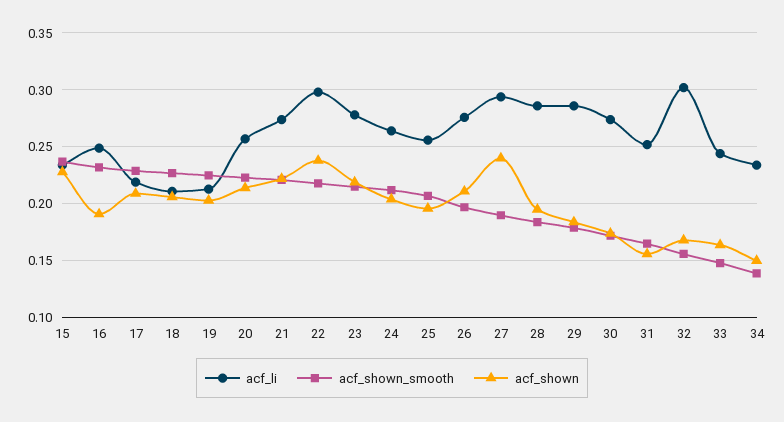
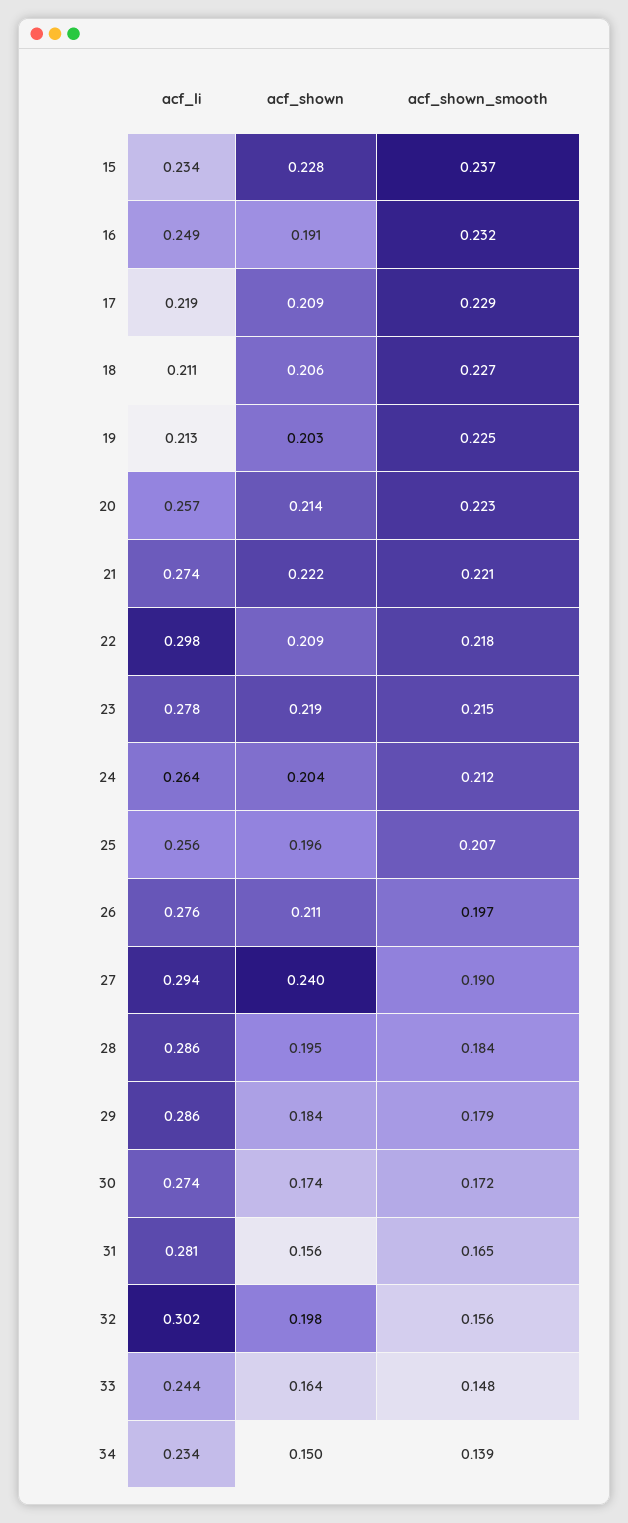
  {
    "acf_li": {
      "15": 0.234,
      "16": 0.249,
      "17": 0.219,
      "18": 0.211,
      "19": 0.213,
      "20": 0.257,
      "21": 0.274,
      "22": 0.298,
      "23": 0.278,
      "24": 0.264,
      "25": 0.256,
      "26": 0.276,
      "27": 0.294,
      "28": 0.286,
      "29": 0.286,
      "30": 0.274,
-     "31": 0.25,
+     "31": 0.281,
      "32": 0.302,
      "33": 0.244,
      "34": 0.234
    },
    "acf_shown_smooth": {
      "15": 0.237,
      "16": 0.232,
      "17": 0.229,
      "18": 0.227,
      "19": 0.225,
      "20": 0.223,
      "21": 0.221,
      "22": 0.218,
      "23": 0.215,
      "24": 0.212,
      "25": 0.207,
      "26": 0.197,
      "27": 0.19,
      "28": 0.184,
      "29": 0.179,
      "30": 0.172,
      "31": 0.165,
      "32": 0.156,
      "33": 0.148,
      "34": 0.139
    },
    "acf_shown": {
      "15": 0.228,
      "16": 0.191,
      "17": 0.209,
      "18": 0.206,
      "19": 0.203,
      "20": 0.214,
      "21": 0.222,
-     "22": 0.24,
+     "22": 0.209,
      "23": 0.219,
      "24": 0.204,
      "25": 0.196,
      "26": 0.211,
      "27": 0.24,
      "28": 0.195,
      "29": 0.184,
      "30": 0.174,
      "31": 0.156,
-     "32": 0.17,
+     "32": 0.198,
      "33": 0.164,
      "34": 0.15
    }
  }

